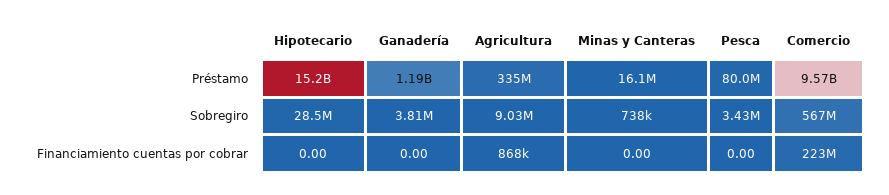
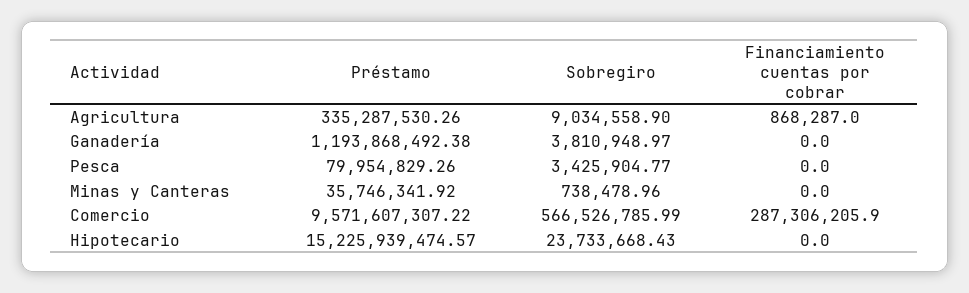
  {
    "Hipotecario": {
      "Préstamo": 15225939474.57,
-     "Sobregiro": 28500000,
+     "Sobregiro": 23733668.43,
      "Financiamiento cuentas por cobrar": 0
    },
    "Ganadería": {
      "Préstamo": 1193868492.38,
      "Sobregiro": 3810948.97,
      "Financiamiento cuentas por cobrar": 0
    },
    "Agricultura": {
      "Préstamo": 335287530.26,
      "Sobregiro": 9034558.9,
      "Financiamiento cuentas por cobrar": 868287
    },
    "Minas y Canteras": {
-     "Préstamo": 16100000,
+     "Préstamo": 35746341.92,
      "Sobregiro": 738478.96,
      "Financiamiento cuentas por cobrar": 0
    },
    "Pesca": {
      "Préstamo": 79954829.26,
      "Sobregiro": 3425904.77,
      "Financiamiento cuentas por cobrar": 0
    },
    "Comercio": {
      "Préstamo": 9571607307.22,
      "Sobregiro": 566526785.99,
-     "Financiamiento cuentas por cobrar": 223000000
+     "Financiamiento cuentas por cobrar": 287306205.9
    }
  }

